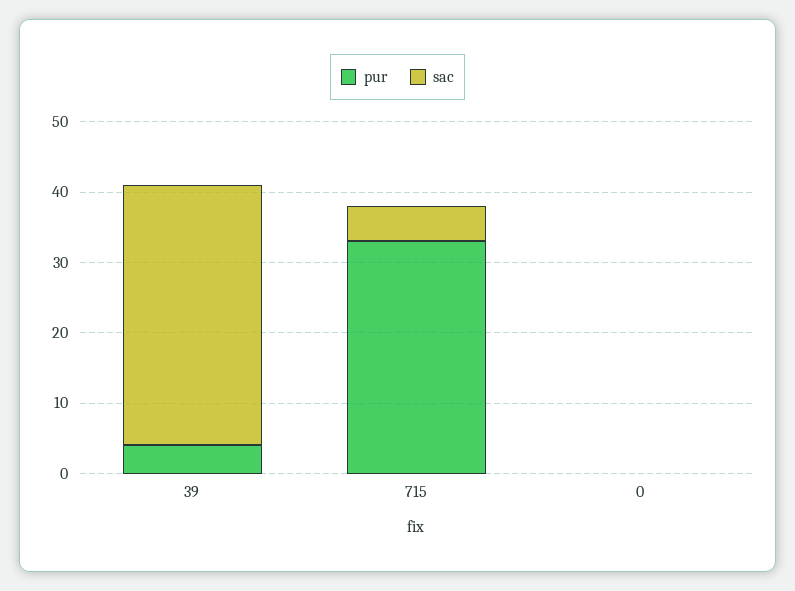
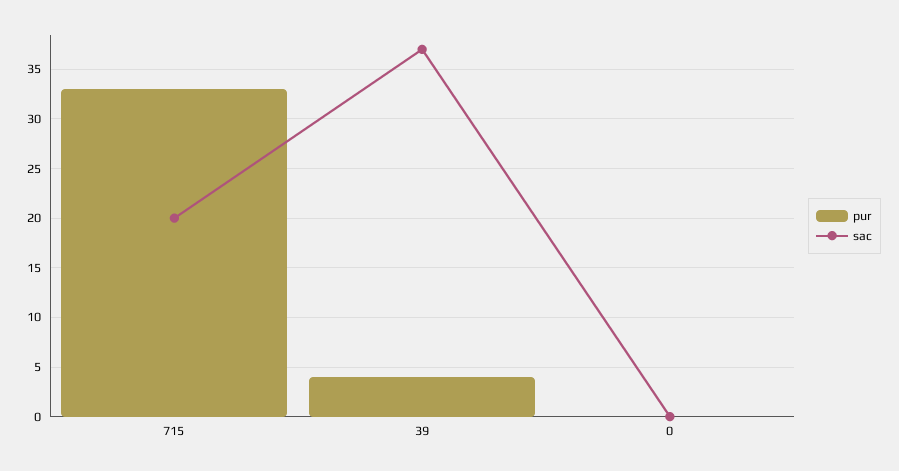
  {
    "pur": {
      "39": 4,
      "715": 33,
      "0": 0
    },
    "sac": {
      "39": 37,
-     "715": 5,
+     "715": 20,
      "0": 0
    }
  }

